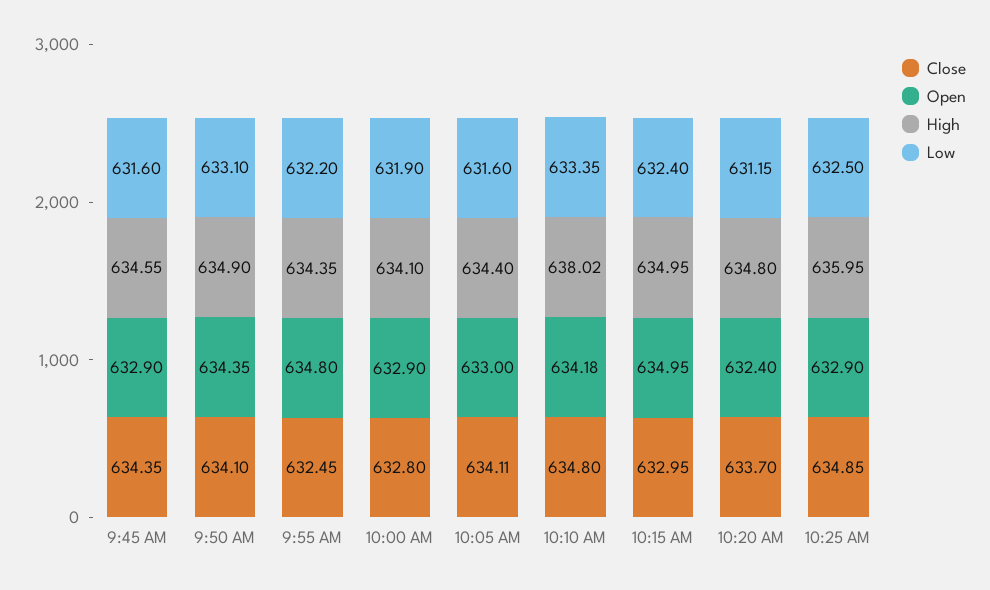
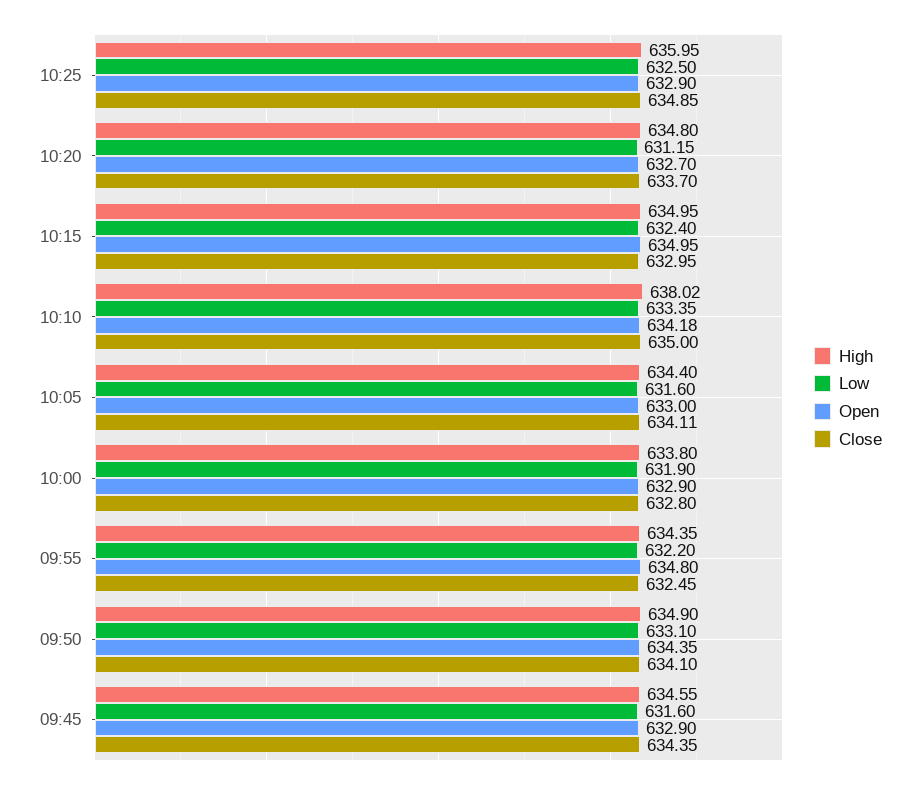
  {
    "Close": {
      "9:45 AM": 634.35,
      "9:50 AM": 634.1,
      "9:55 AM": 632.45,
      "10:00 AM": 632.8,
      "10:05 AM": 634.11,
-     "10:10 AM": 634.8,
+     "10:10 AM": 635,
      "10:15 AM": 632.95,
      "10:20 AM": 633.7,
      "10:25 AM": 634.85
    },
    "Open": {
      "9:45 AM": 632.9,
      "9:50 AM": 634.35,
      "9:55 AM": 634.8,
      "10:00 AM": 632.9,
      "10:05 AM": 633,
      "10:10 AM": 634.18,
      "10:15 AM": 634.95,
-     "10:20 AM": 632.4,
+     "10:20 AM": 632.7,
      "10:25 AM": 632.9
    },
    "High": {
      "9:45 AM": 634.55,
      "9:50 AM": 634.9,
      "9:55 AM": 634.35,
-     "10:00 AM": 634.1,
+     "10:00 AM": 633.8,
      "10:05 AM": 634.4,
      "10:10 AM": 638.02,
      "10:15 AM": 634.95,
      "10:20 AM": 634.8,
      "10:25 AM": 635.95
    },
    "Low": {
      "9:45 AM": 631.6,
      "9:50 AM": 633.1,
      "9:55 AM": 632.2,
      "10:00 AM": 631.9,
      "10:05 AM": 631.6,
      "10:10 AM": 633.35,
      "10:15 AM": 632.4,
      "10:20 AM": 631.15,
      "10:25 AM": 632.5
    }
  }

